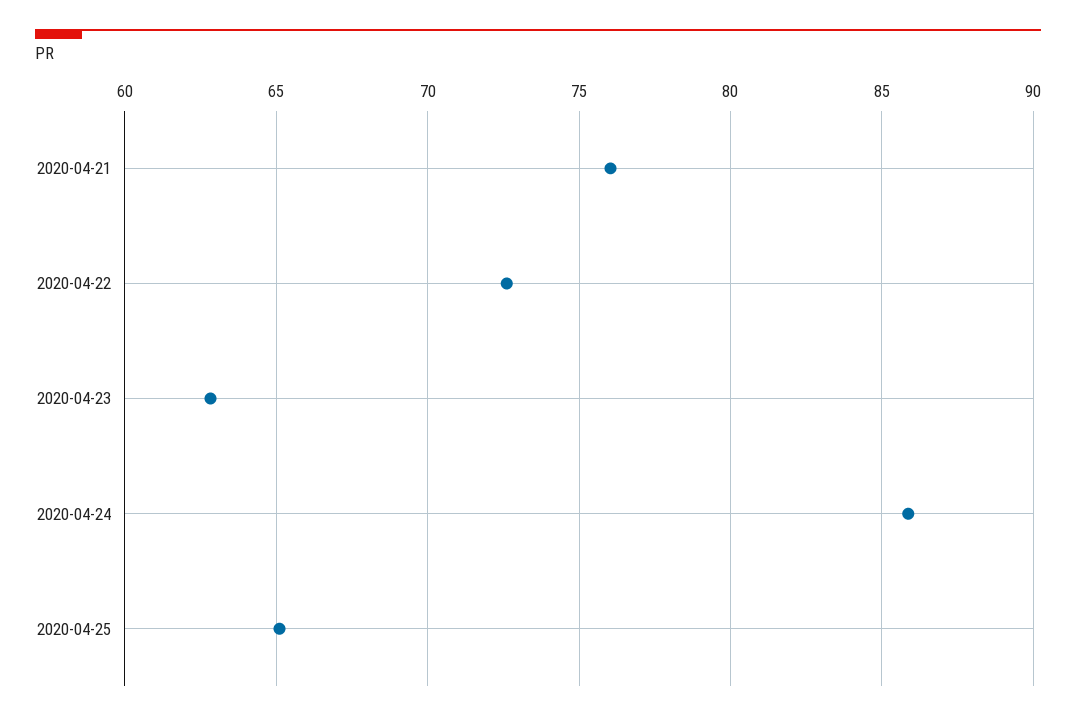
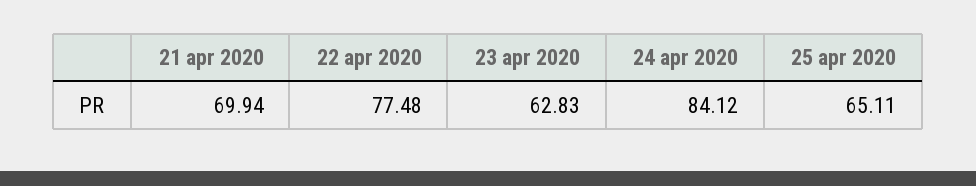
  {
-   "2020-04-21": 76,
+   "2020-04-21": 69.94,
-   "2020-04-22": 72.5,
+   "2020-04-22": 77.48,
    "2020-04-23": 62.83,
-   "2020-04-24": 86,
+   "2020-04-24": 84.12,
    "2020-04-25": 65.11
  }

